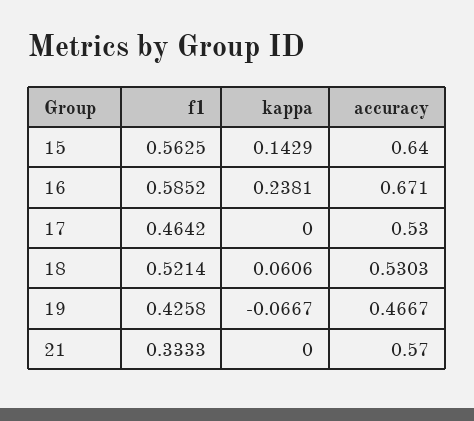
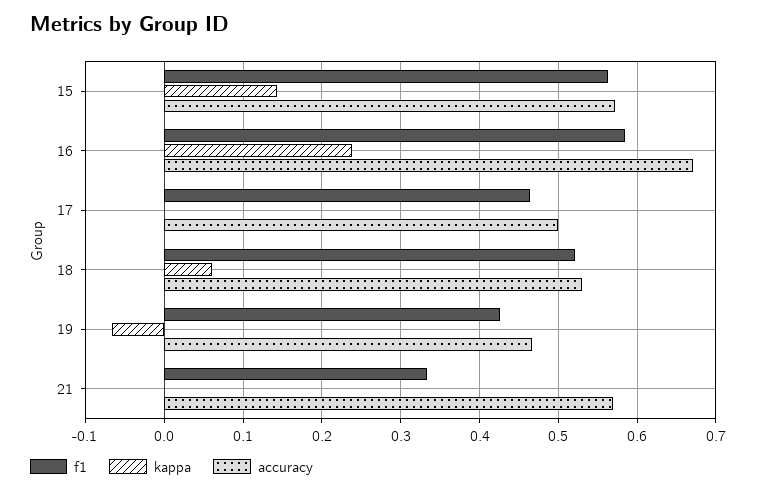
  {
    "f1": {
      "15": 0.5625,
      "16": 0.5852,
      "17": 0.4642,
      "18": 0.5214,
      "19": 0.4258,
      "21": 0.3333
    },
    "kappa": {
      "15": 0.1429,
      "16": 0.2381,
      "17": 0,
      "18": 0.0606,
      "19": -0.0667,
      "21": 0
    },
    "accuracy": {
-     "15": 0.64,
+     "15": 0.57,
      "16": 0.671,
-     "17": 0.53,
+     "17": 0.5,
      "18": 0.5303,
      "19": 0.4667,
      "21": 0.57
    }
  }

